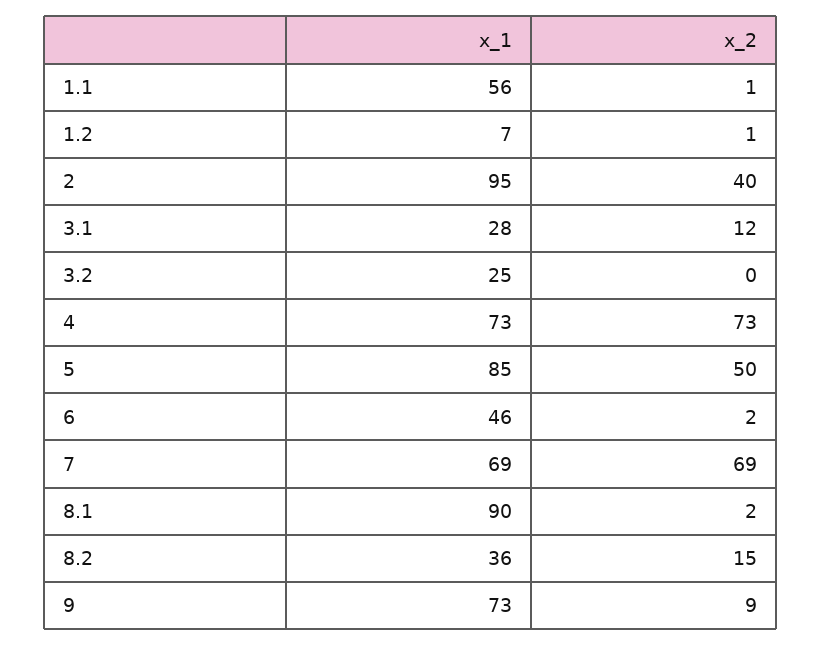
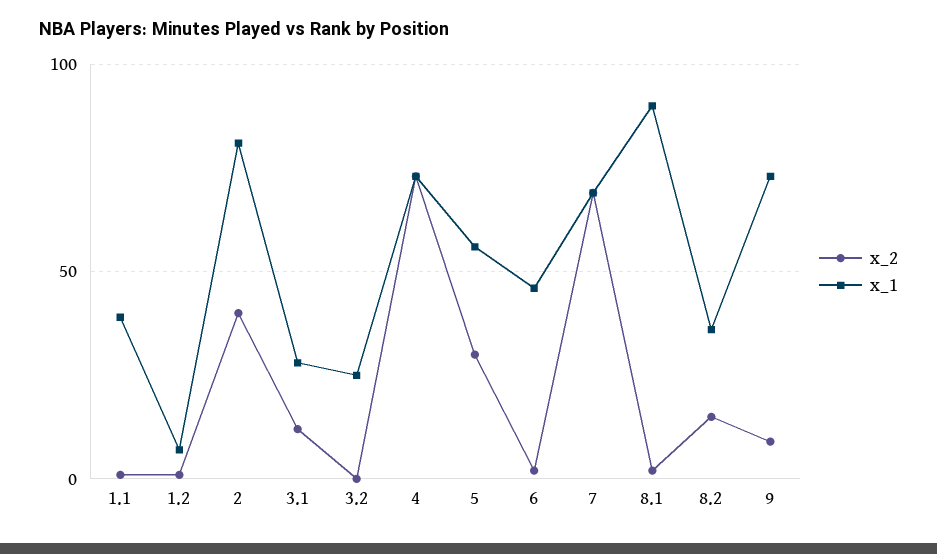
  {
    "x_1": {
-     "1.1": 56,
+     "1.1": 40,
      "1.2": 7,
-     "2": 95,
+     "2": 80,
      "3.1": 28,
      "3.2": 25,
      "4": 73,
-     "5": 85,
+     "5": 55,
      "6": 46,
      "7": 69,
      "8.1": 90,
      "8.2": 36,
      "9": 73
    },
    "x_2": {
      "1.1": 1,
      "1.2": 1,
      "2": 40,
      "3.1": 12,
      "3.2": 0,
      "4": 73,
-     "5": 50,
+     "5": 30,
      "6": 2,
      "7": 69,
      "8.1": 2,
      "8.2": 15,
      "9": 9
    }
  }

